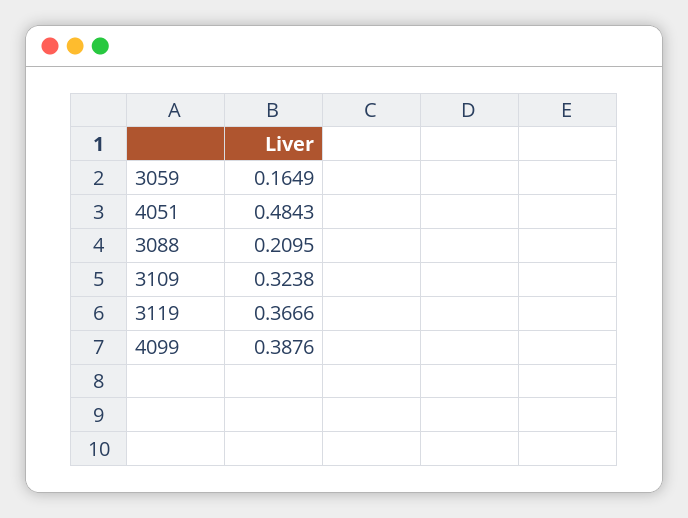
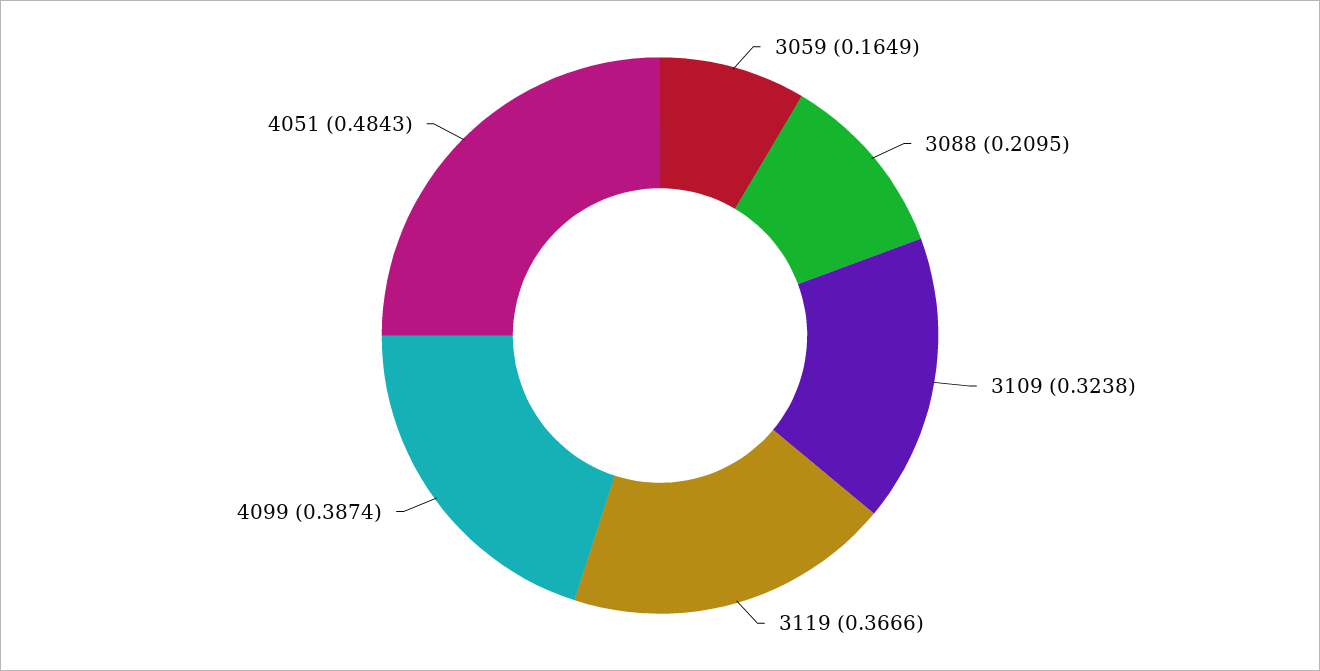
  {
    "3059": 0.1649,
    "4051": 0.4843,
    "3088": 0.2095,
    "3109": 0.3238,
    "3119": 0.3666,
-   "4099": 0.3876
+   "4099": 0.3874
  }

